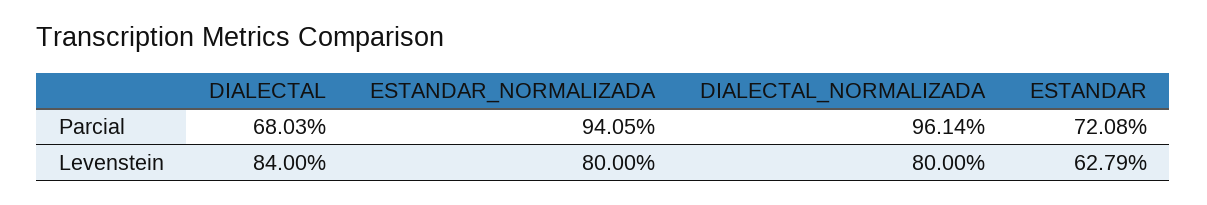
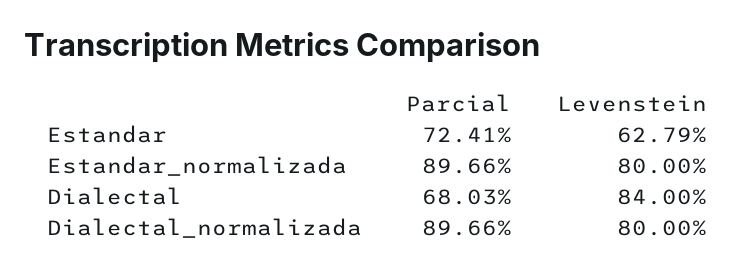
  {
    "DIALECTAL": {
      "Parcial": 68.03,
      "Levenstein": 84
    },
    "ESTANDAR_NORMALIZADA": {
-     "Parcial": 94.05,
+     "Parcial": 89.66,
      "Levenstein": 80
    },
    "DIALECTAL_NORMALIZADA": {
-     "Parcial": 96.14,
+     "Parcial": 89.66,
      "Levenstein": 80
    },
    "ESTANDAR": {
-     "Parcial": 72.08,
+     "Parcial": 72.41,
      "Levenstein": 62.79
    }
  }

